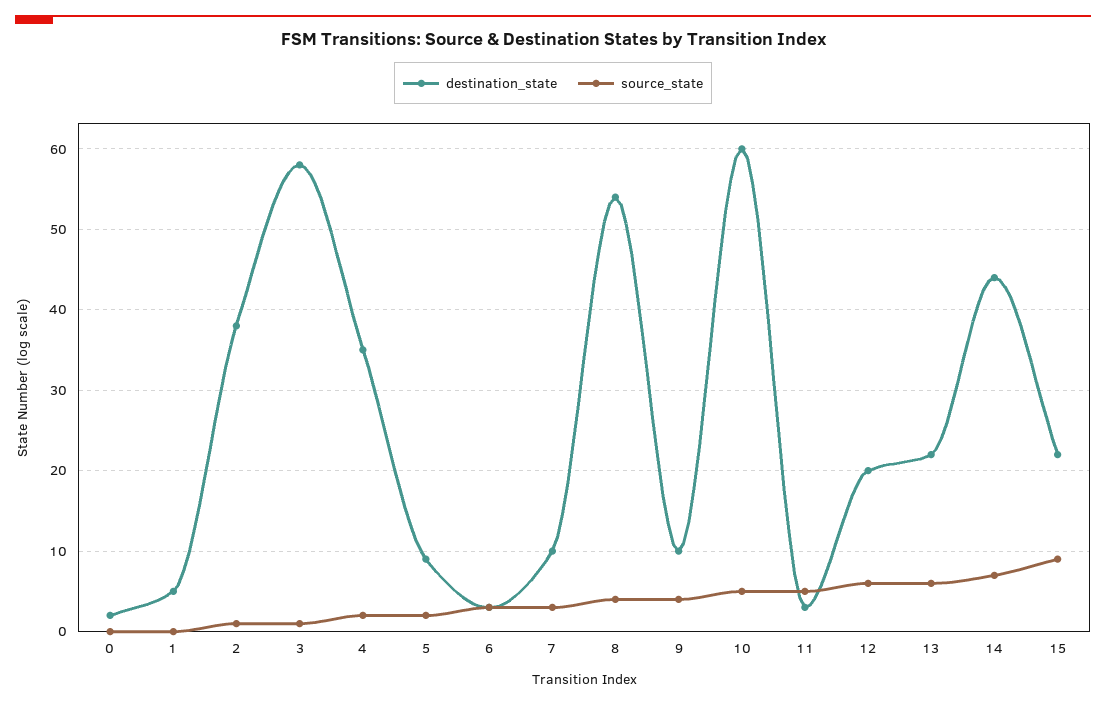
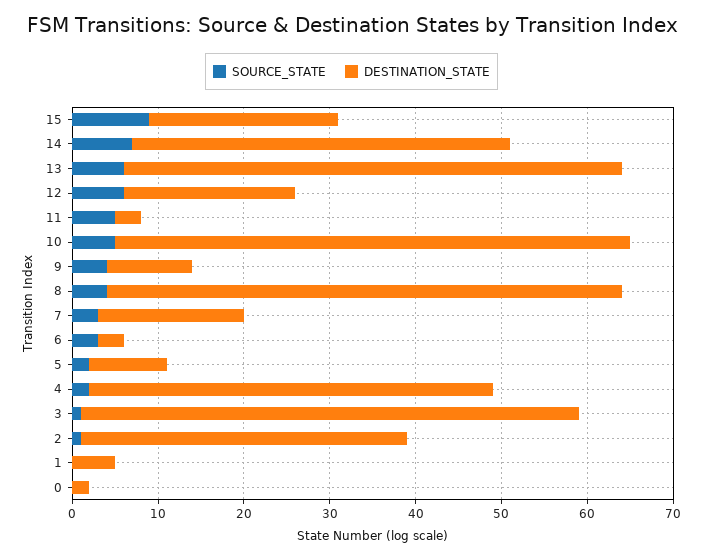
  {
    "destination_state": {
      "0": 2,
      "1": 5,
      "2": 38,
      "3": 58,
-     "4": 35,
+     "4": 47,
      "5": 9,
      "6": 3,
-     "7": 10,
+     "7": 17,
-     "8": 54,
+     "8": 60,
      "9": 10,
      "10": 60,
      "11": 3,
      "12": 20,
-     "13": 22,
+     "13": 58,
      "14": 44,
      "15": 22
    },
    "source_state": {
      "0": 0,
      "1": 0,
      "2": 1,
      "3": 1,
      "4": 2,
      "5": 2,
      "6": 3,
      "7": 3,
      "8": 4,
      "9": 4,
      "10": 5,
      "11": 5,
      "12": 6,
      "13": 6,
      "14": 7,
      "15": 9
    }
  }

